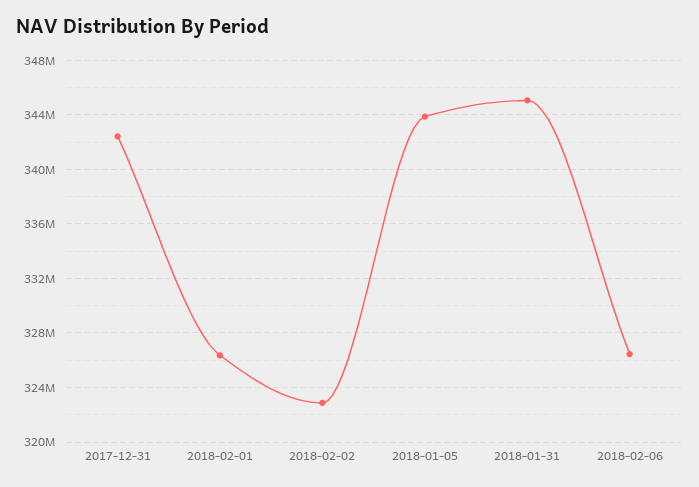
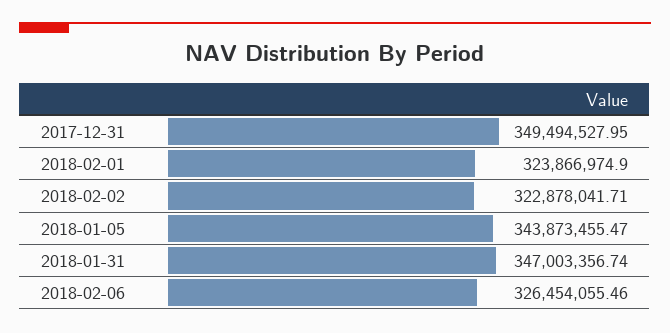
  {
-   "2017-12-31": 342500000,
+   "2017-12-31": 349494527.95,
-   "2018-02-01": 326500000,
+   "2018-02-01": 323866974.9,
    "2018-02-02": 322878041.71,
    "2018-01-05": 343873455.47,
-   "2018-01-31": 345000000,
+   "2018-01-31": 347003356.74,
    "2018-02-06": 326454055.46
  }

